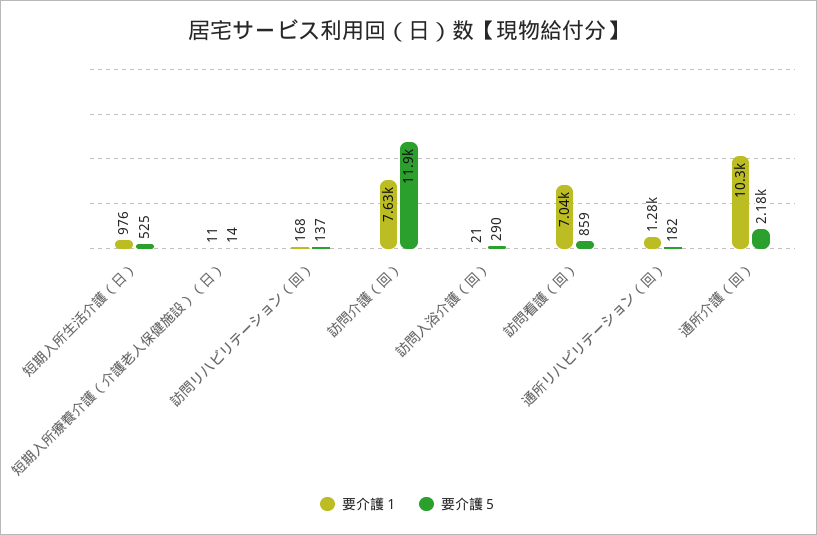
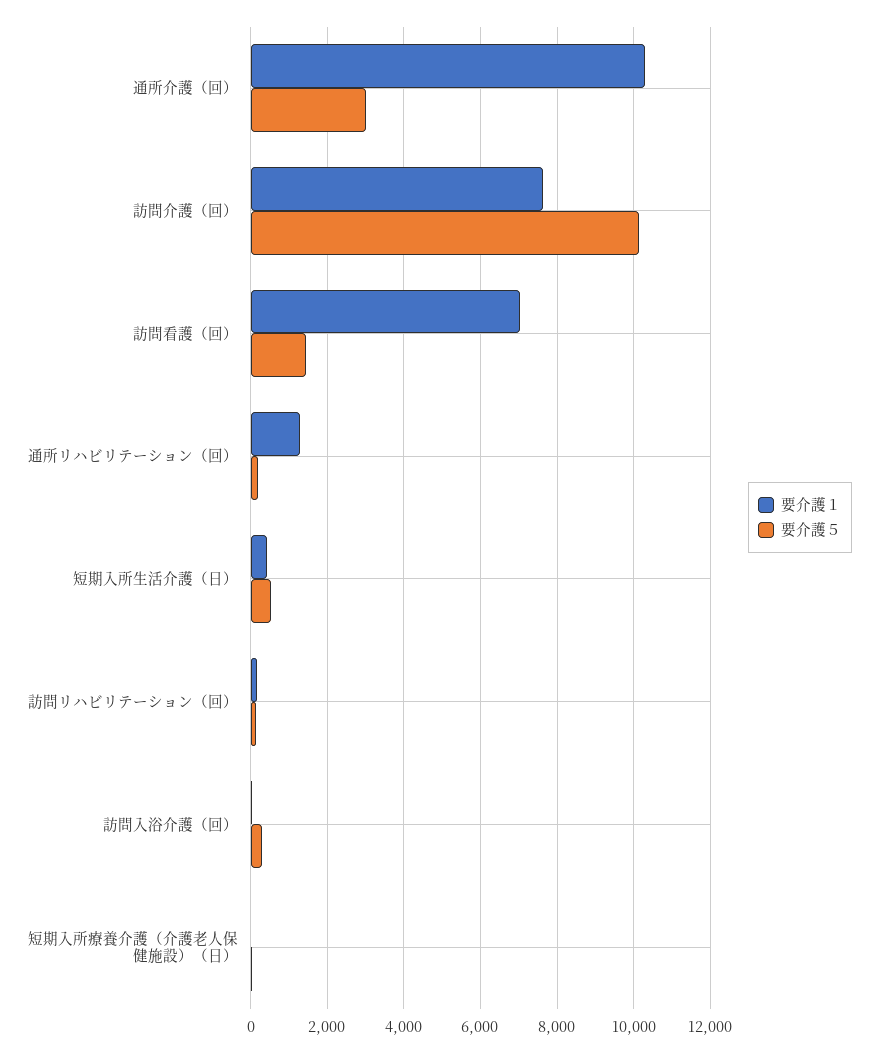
  {
    "要介護１": {
-     "短期入所生活介護（日）": 976,
+     "短期入所生活介護（日）": 400,
      "短期入所療養介護（介護老人保健施設）（日）": 11,
      "訪問リハビリテーション（回）": 168,
      "訪問介護（回）": 7630,
      "訪問入浴介護（回）": 21,
      "訪問看護（回）": 7040,
      "通所リハビリテーション（回）": 1280,
      "通所介護（回）": 10300
    },
    "要介護５": {
      "短期入所生活介護（日）": 525,
      "短期入所療養介護（介護老人保健施設）（日）": 14,
      "訪問リハビリテーション（回）": 137,
-     "訪問介護（回）": 11900,
+     "訪問介護（回）": 10200,
      "訪問入浴介護（回）": 290,
-     "訪問看護（回）": 859,
+     "訪問看護（回）": 1400,
      "通所リハビリテーション（回）": 182,
-     "通所介護（回）": 2180
+     "通所介護（回）": 3000
    }
  }

